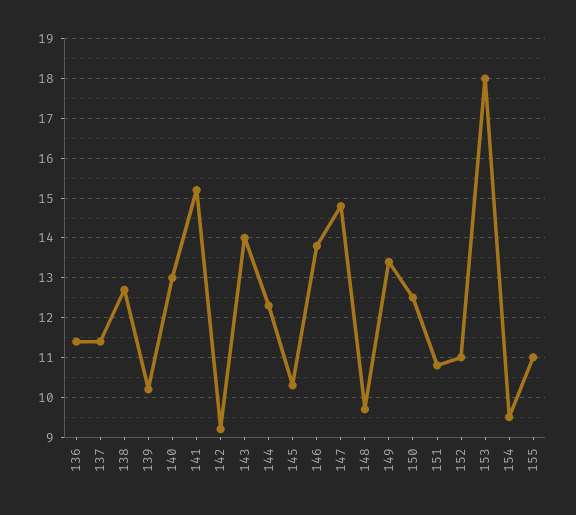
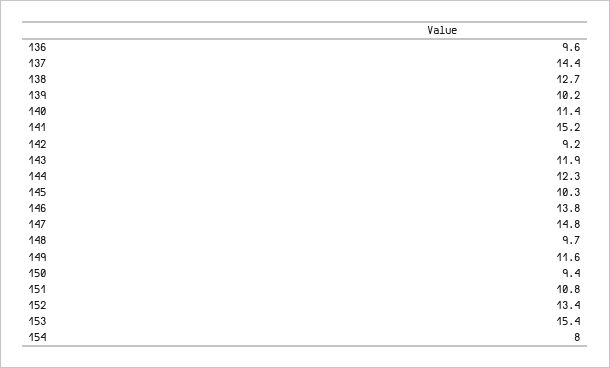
  {
-   "136": 11.5,
+   "136": 9.6,
-   "137": 11.5,
+   "137": 14.4,
    "138": 12.7,
    "139": 10.2,
-   "140": 13,
+   "140": 11.4,
    "141": 15.2,
    "142": 9.2,
-   "143": 14,
+   "143": 11.9,
    "144": 12.3,
    "145": 10.3,
    "146": 13.8,
    "147": 14.8,
    "148": 9.7,
-   "149": 13.5,
+   "149": 11.6,
-   "150": 12.5,
+   "150": 9.4,
    "151": 10.8,
-   "152": 11,
+   "152": 13.4,
-   "153": 18,
+   "153": 15.4,
-   "154": 9.5,
+   "154": 8
-   "155": 11
  }

